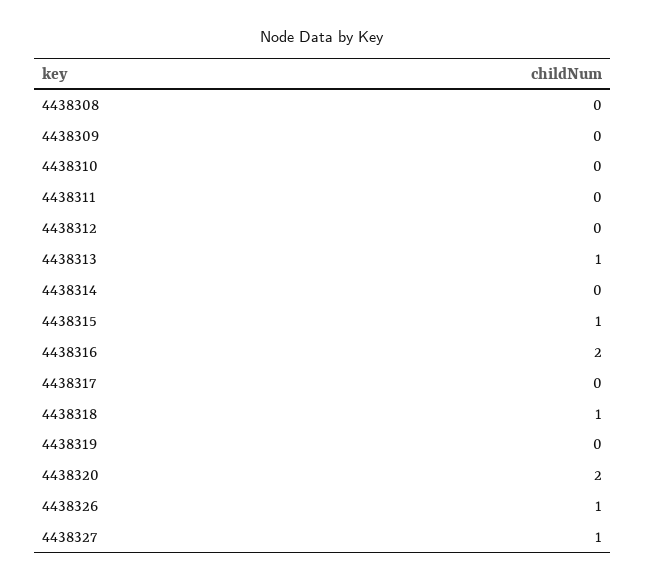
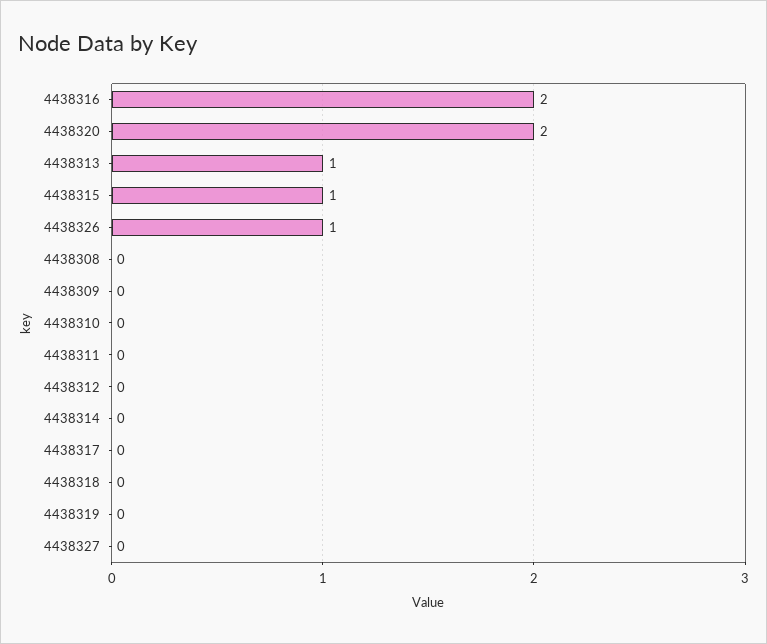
  {
    "4438308": 0,
    "4438309": 0,
    "4438310": 0,
    "4438311": 0,
    "4438312": 0,
    "4438313": 1,
    "4438314": 0,
    "4438315": 1,
    "4438316": 2,
    "4438317": 0,
-   "4438318": 1,
+   "4438318": 0,
    "4438319": 0,
    "4438320": 2,
    "4438326": 1,
-   "4438327": 1
+   "4438327": 0
  }

